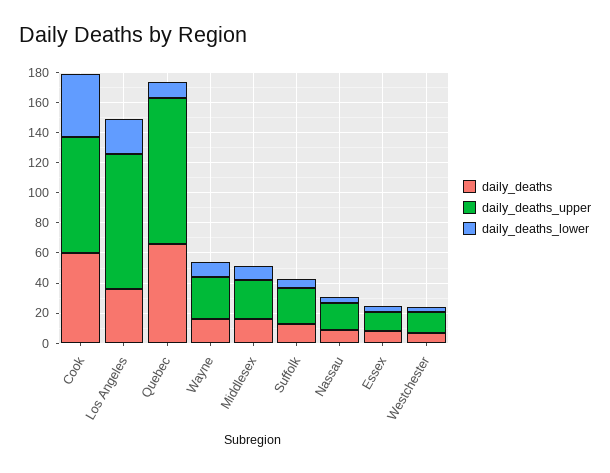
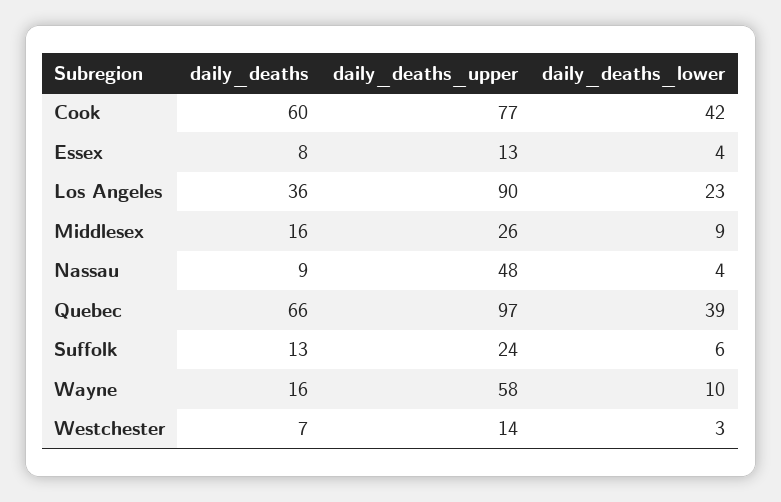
  {
    "daily_deaths": {
      "Cook": 60,
      "Los Angeles": 36,
      "Quebec": 66,
      "Wayne": 16,
      "Middlesex": 16,
      "Suffolk": 13,
      "Nassau": 9,
      "Essex": 8,
      "Westchester": 7
    },
    "daily_deaths_upper": {
      "Cook": 77,
      "Los Angeles": 90,
      "Quebec": 97,
-     "Wayne": 30,
+     "Wayne": 58,
      "Middlesex": 26,
      "Suffolk": 24,
-     "Nassau": 20,
+     "Nassau": 48,
      "Essex": 13,
      "Westchester": 14
    },
    "daily_deaths_lower": {
      "Cook": 42,
      "Los Angeles": 23,
-     "Quebec": 10,
+     "Quebec": 39,
      "Wayne": 10,
      "Middlesex": 9,
      "Suffolk": 6,
      "Nassau": 4,
      "Essex": 4,
      "Westchester": 3
    }
  }

